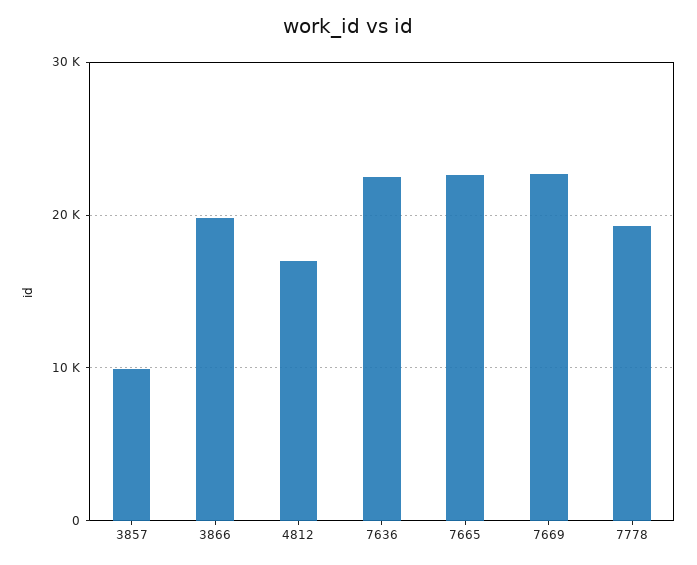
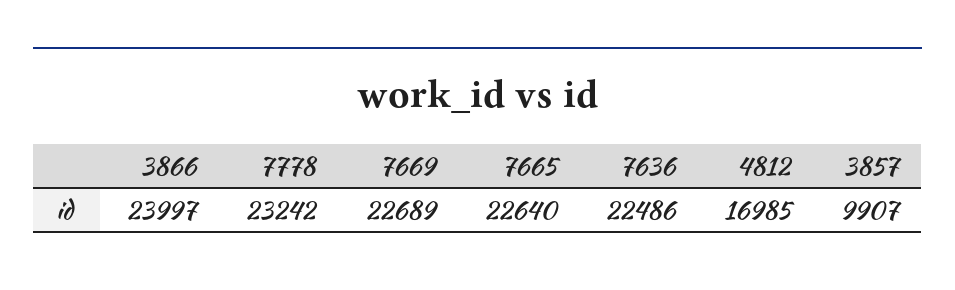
  {
    "3857": 9907,
-   "3866": 20000,
+   "3866": 23997,
    "4812": 16985,
    "7636": 22486,
    "7665": 22640,
    "7669": 22689,
-   "7778": 19000
+   "7778": 23242
  }

